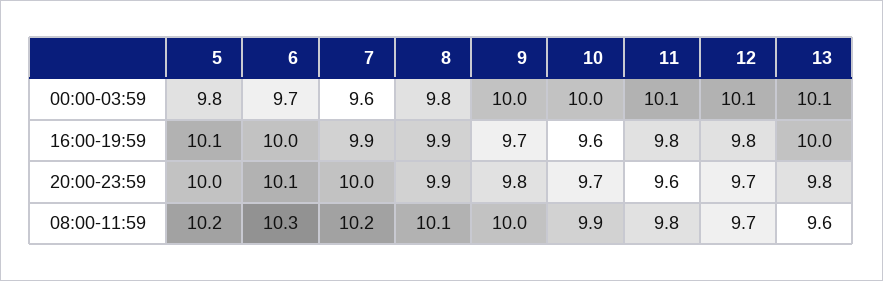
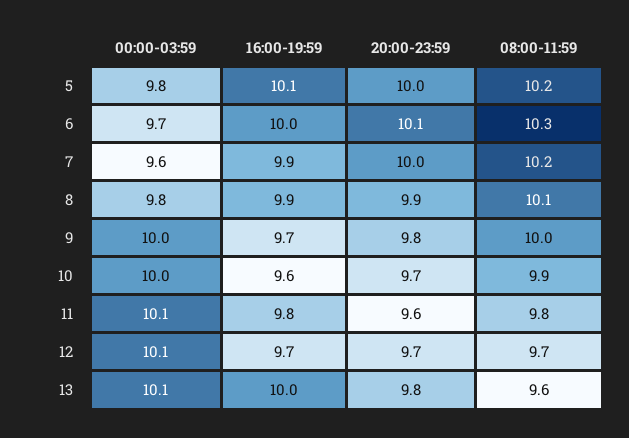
  {
    "5": {
      "00:00-03:59": 9.8,
      "16:00-19:59": 10.1,
      "20:00-23:59": 10,
      "08:00-11:59": 10.2
    },
    "6": {
      "00:00-03:59": 9.7,
      "16:00-19:59": 10,
      "20:00-23:59": 10.1,
      "08:00-11:59": 10.3
    },
    "7": {
      "00:00-03:59": 9.6,
      "16:00-19:59": 9.9,
      "20:00-23:59": 10,
      "08:00-11:59": 10.2
    },
    "8": {
      "00:00-03:59": 9.8,
      "16:00-19:59": 9.9,
      "20:00-23:59": 9.9,
      "08:00-11:59": 10.1
    },
    "9": {
      "00:00-03:59": 10,
      "16:00-19:59": 9.7,
      "20:00-23:59": 9.8,
      "08:00-11:59": 10
    },
    "10": {
      "00:00-03:59": 10,
      "16:00-19:59": 9.6,
      "20:00-23:59": 9.7,
      "08:00-11:59": 9.9
    },
    "11": {
      "00:00-03:59": 10.1,
      "16:00-19:59": 9.8,
      "20:00-23:59": 9.6,
      "08:00-11:59": 9.8
    },
    "12": {
      "00:00-03:59": 10.1,
-     "16:00-19:59": 9.8,
+     "16:00-19:59": 9.7,
      "20:00-23:59": 9.7,
      "08:00-11:59": 9.7
    },
    "13": {
      "00:00-03:59": 10.1,
      "16:00-19:59": 10,
      "20:00-23:59": 9.8,
      "08:00-11:59": 9.6
    }
  }

